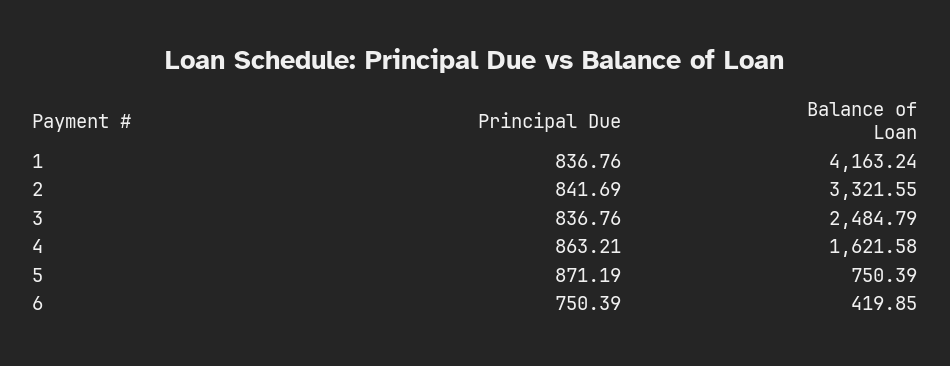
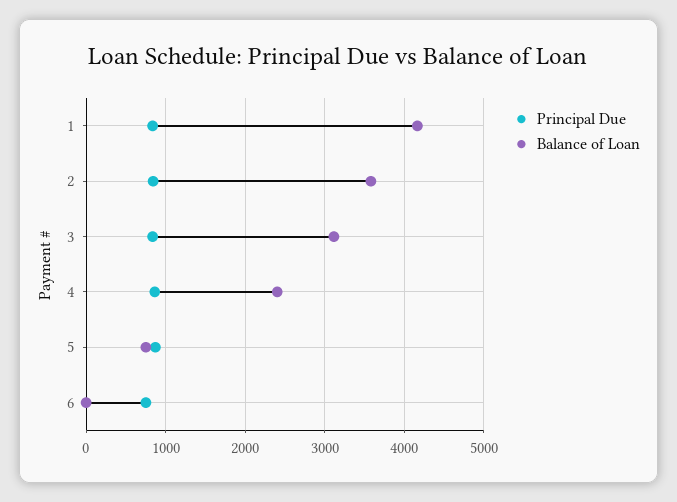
  {
    "Principal Due": {
      "1": 836.76,
      "2": 841.69,
      "3": 836.76,
      "4": 863.21,
      "5": 871.19,
      "6": 750.39
    },
    "Balance of Loan": {
      "1": 4163.24,
-     "2": 3321.55,
+     "2": 3600,
-     "3": 2484.79,
+     "3": 3100,
-     "4": 1621.58,
+     "4": 2400,
      "5": 750.39,
-     "6": 419.85
+     "6": 0
    }
  }

